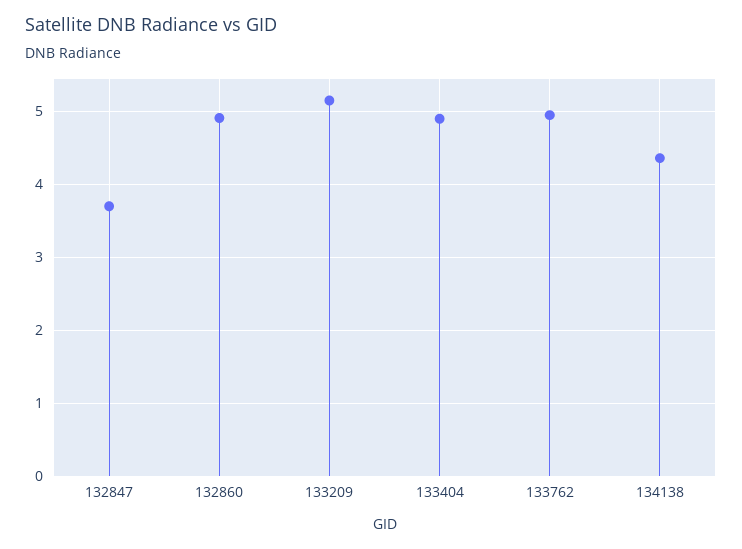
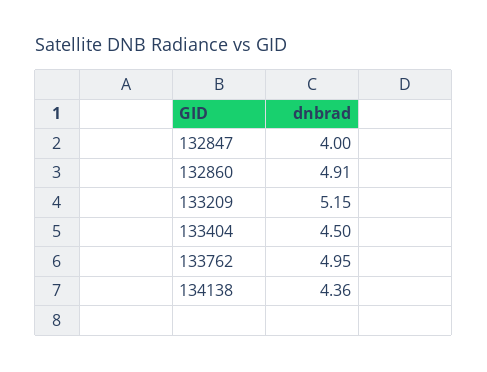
  {
-   "132847": 3.7,
+   "132847": 4,
    "132860": 4.91,
    "133209": 5.15,
-   "133404": 4.9,
+   "133404": 4.5,
    "133762": 4.95,
    "134138": 4.36
  }

